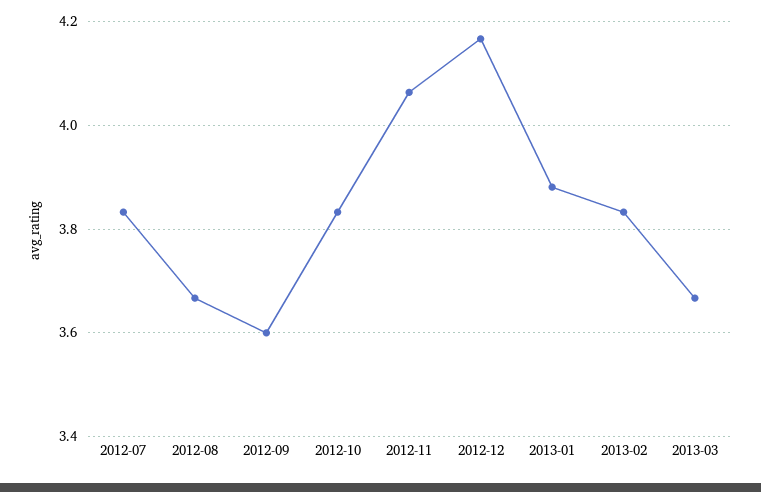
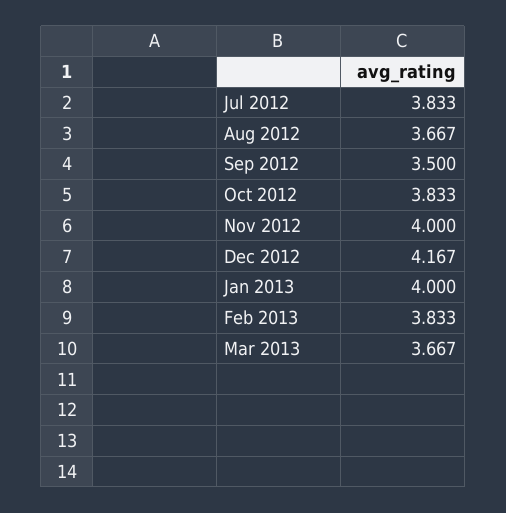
  {
    "2012-07": 3.833,
    "2012-08": 3.667,
-   "2012-09": 3.6,
+   "2012-09": 3.5,
    "2012-10": 3.833,
-   "2012-11": 4.06,
+   "2012-11": 4,
    "2012-12": 4.167,
-   "2013-01": 3.88,
+   "2013-01": 4,
    "2013-02": 3.833,
    "2013-03": 3.667
  }

